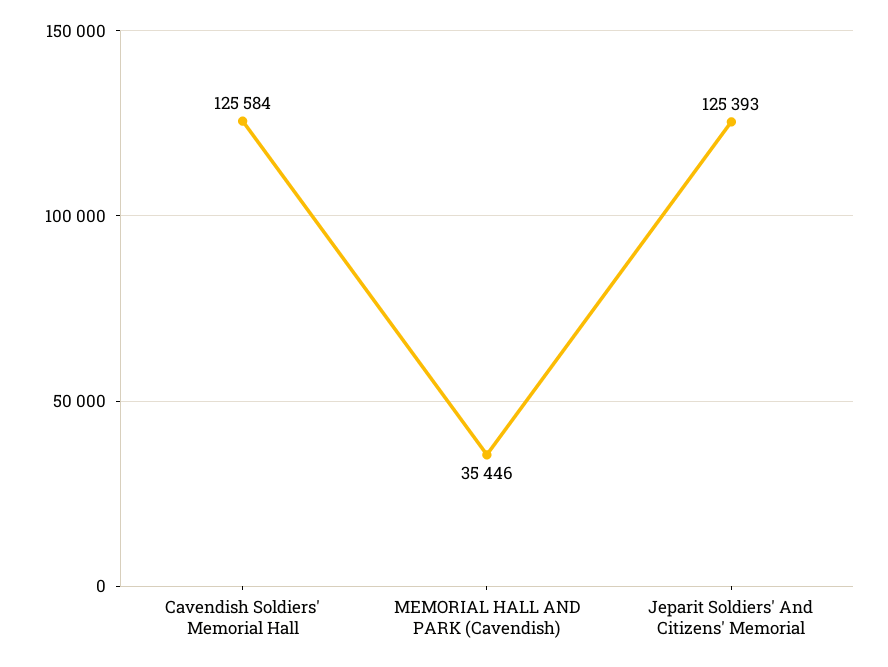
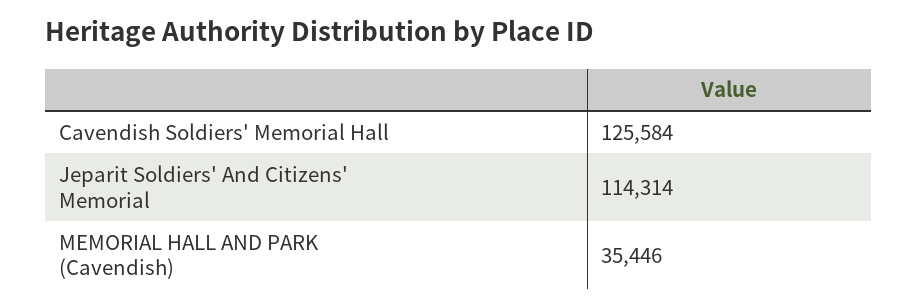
  {
    "Cavendish Soldiers' Memorial Hall": 125584,
    "MEMORIAL HALL AND PARK (Cavendish)": 35446,
-   "Jeparit Soldiers' And Citizens' Memorial": 125393
+   "Jeparit Soldiers' And Citizens' Memorial": 114314
  }

